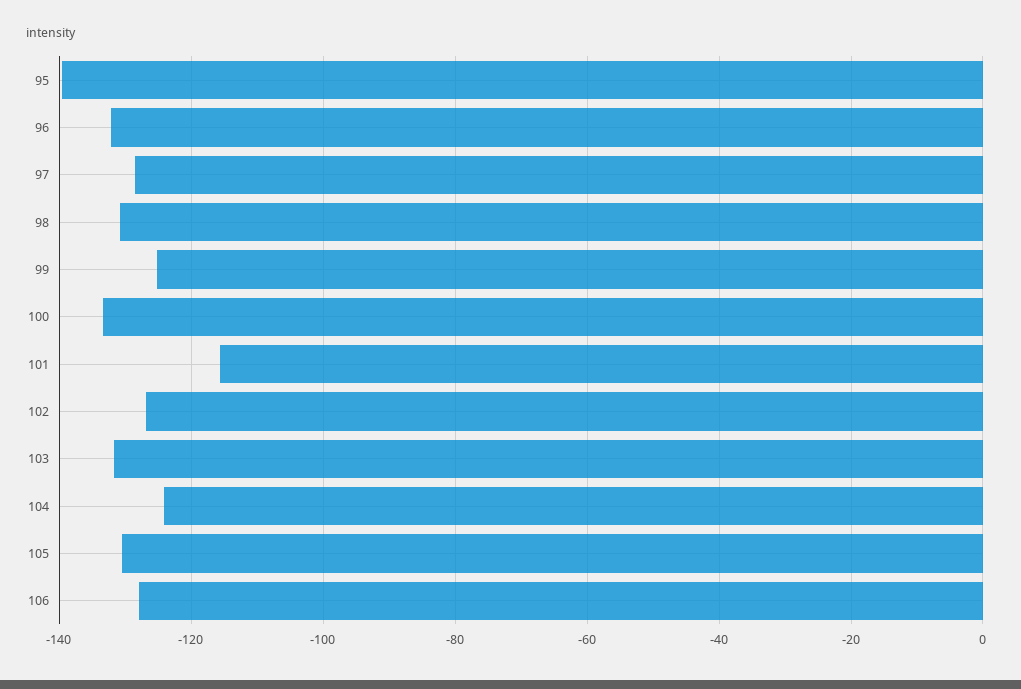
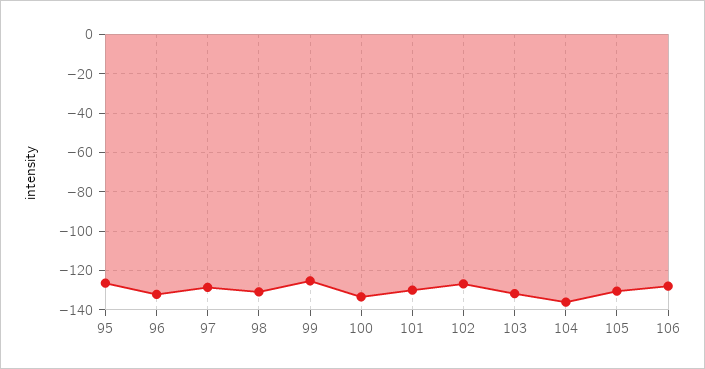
  {
-   "95": -140,
+   "95": -125,
    "96": -132,
    "97": -128,
    "98": -130,
    "99": -126,
    "100": -134,
-   "101": -116,
+   "101": -130,
    "102": -126,
    "103": -132,
-   "104": -124,
+   "104": -135,
    "105": -130,
    "106": -128
  }

